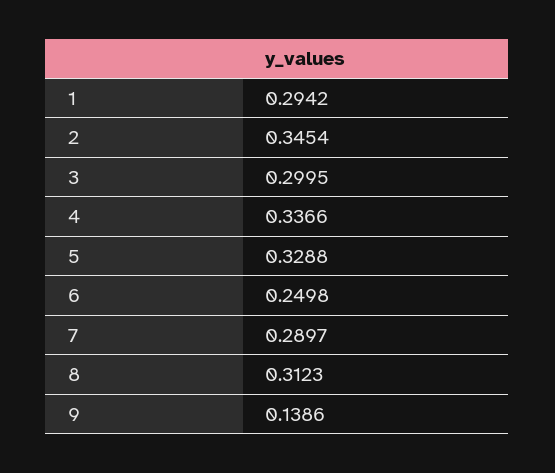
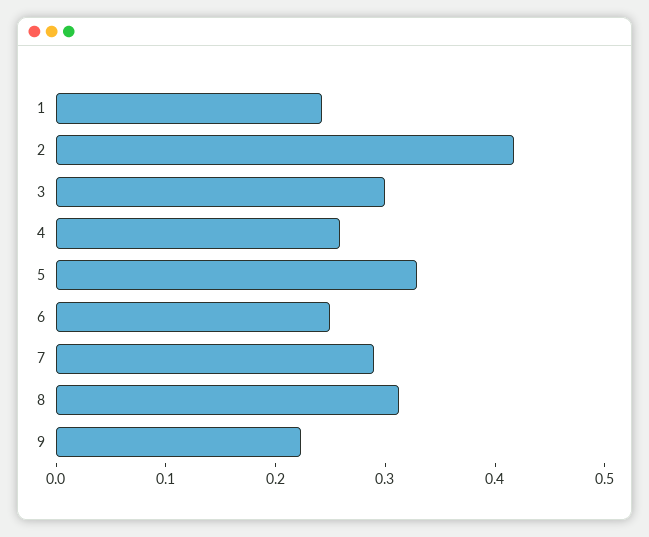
  {
-   "1": 0.2942,
+   "1": 0.24,
-   "2": 0.3454,
+   "2": 0.42,
    "3": 0.2995,
-   "4": 0.3366,
+   "4": 0.26,
    "5": 0.3288,
    "6": 0.2498,
    "7": 0.2897,
    "8": 0.3123,
-   "9": 0.1386
+   "9": 0.22
  }

